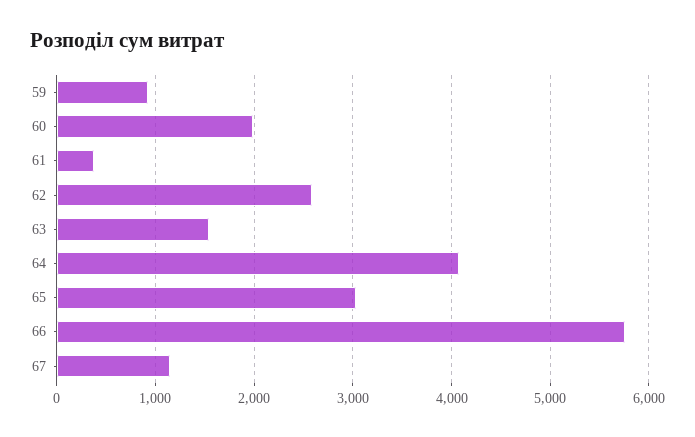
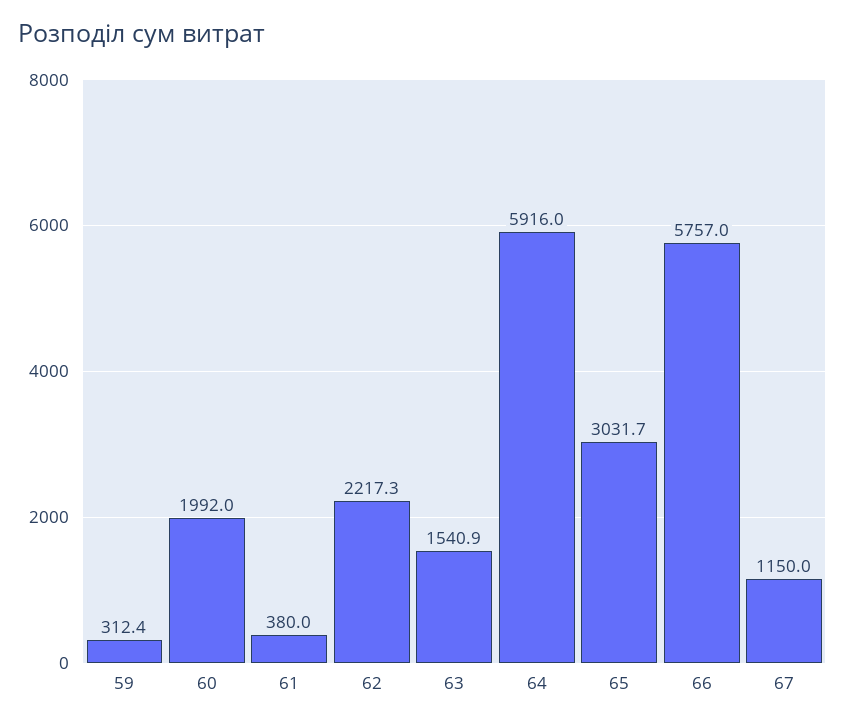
  {
-   "59": 900,
+   "59": 312.4,
    "60": 1992,
    "61": 380,
-   "62": 2600,
+   "62": 2217.3,
    "63": 1540.9,
-   "64": 4100,
+   "64": 5916,
    "65": 3031.7,
    "66": 5757,
    "67": 1150
  }

